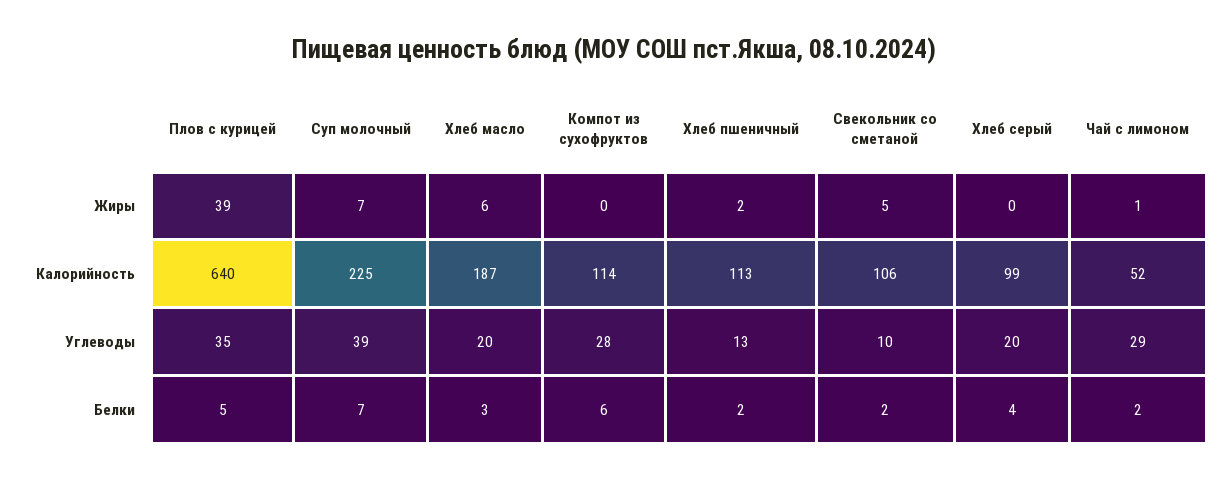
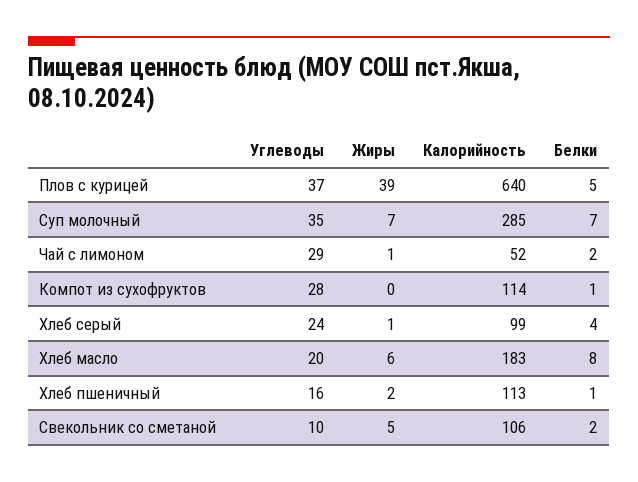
  {
    "Плов с курицей": {
      "Жиры": 39,
      "Калорийность": 640,
-     "Углеводы": 35,
+     "Углеводы": 37,
      "Белки": 5
    },
    "Суп молочный": {
      "Жиры": 7,
-     "Калорийность": 225,
+     "Калорийность": 285,
-     "Углеводы": 39,
+     "Углеводы": 35,
      "Белки": 7
    },
    "Хлеб масло": {
      "Жиры": 6,
-     "Калорийность": 187,
+     "Калорийность": 183,
      "Углеводы": 20,
-     "Белки": 3
+     "Белки": 8
    },
    "Компот из сухофруктов": {
      "Жиры": 0,
      "Калорийность": 114,
      "Углеводы": 28,
-     "Белки": 6
+     "Белки": 1
    },
    "Хлеб пшеничный": {
      "Жиры": 2,
      "Калорийность": 113,
-     "Углеводы": 13,
+     "Углеводы": 16,
-     "Белки": 2
+     "Белки": 1
    },
    "Свекольник со сметаной": {
      "Жиры": 5,
      "Калорийность": 106,
      "Углеводы": 10,
      "Белки": 2
    },
    "Хлеб серый": {
-     "Жиры": 0,
+     "Жиры": 1,
      "Калорийность": 99,
-     "Углеводы": 20,
+     "Углеводы": 24,
      "Белки": 4
    },
    "Чай с лимоном": {
      "Жиры": 1,
      "Калорийность": 52,
      "Углеводы": 29,
      "Белки": 2
    }
  }

